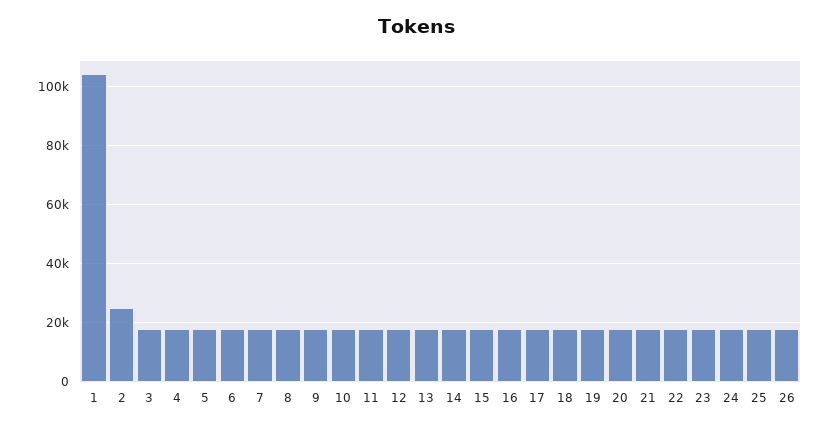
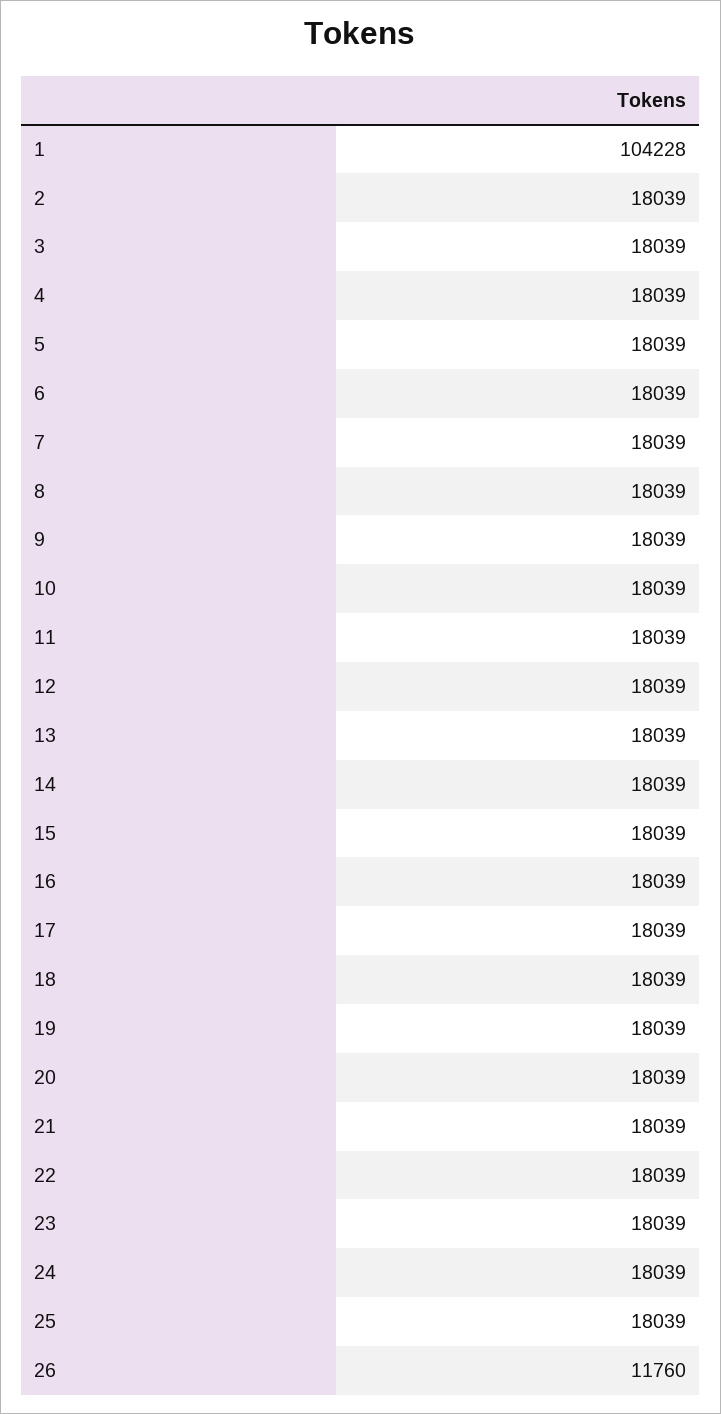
  {
    "1": 104228,
-   "2": 25000,
+   "2": 18039,
    "3": 18039,
    "4": 18039,
    "5": 18039,
    "6": 18039,
    "7": 18039,
    "8": 18039,
    "9": 18039,
    "10": 18039,
    "11": 18039,
    "12": 18039,
    "13": 18039,
    "14": 18039,
    "15": 18039,
    "16": 18039,
    "17": 18039,
    "18": 18039,
    "19": 18039,
    "20": 18039,
    "21": 18039,
    "22": 18039,
    "23": 18039,
    "24": 18039,
    "25": 18039,
-   "26": 17500
+   "26": 11760
  }

